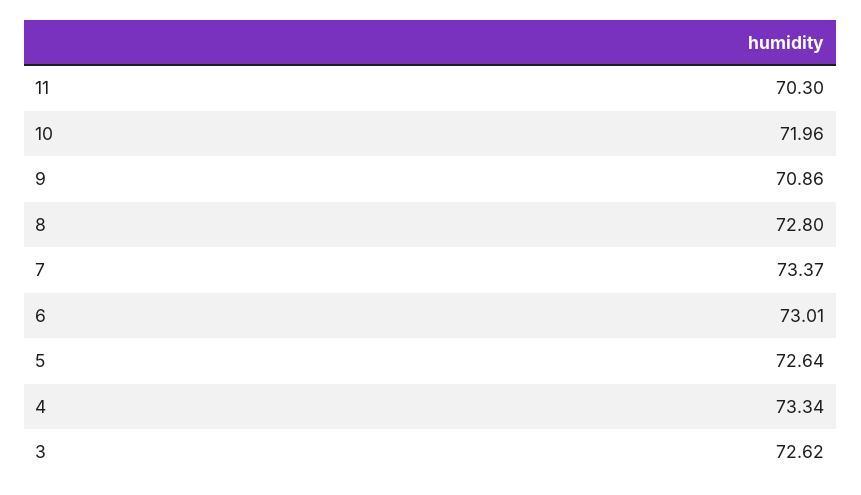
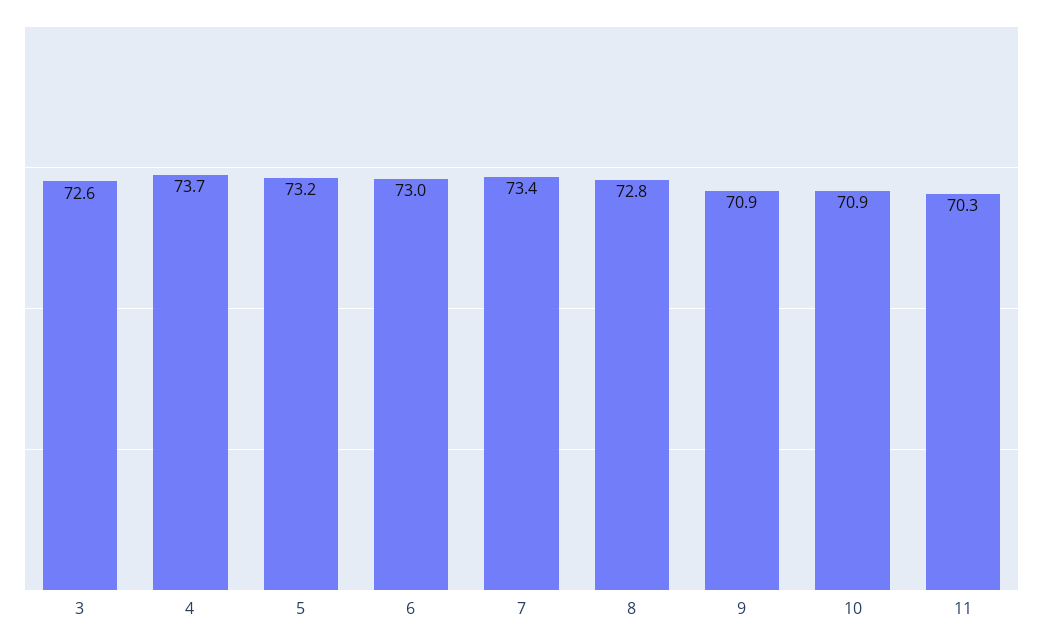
  {
    "11": 70.3,
-   "10": 71.96,
+   "10": 70.9,
    "9": 70.86,
    "8": 72.8,
    "7": 73.37,
    "6": 73.01,
-   "5": 72.64,
+   "5": 73.2,
-   "4": 73.34,
+   "4": 73.7,
    "3": 72.62
  }

